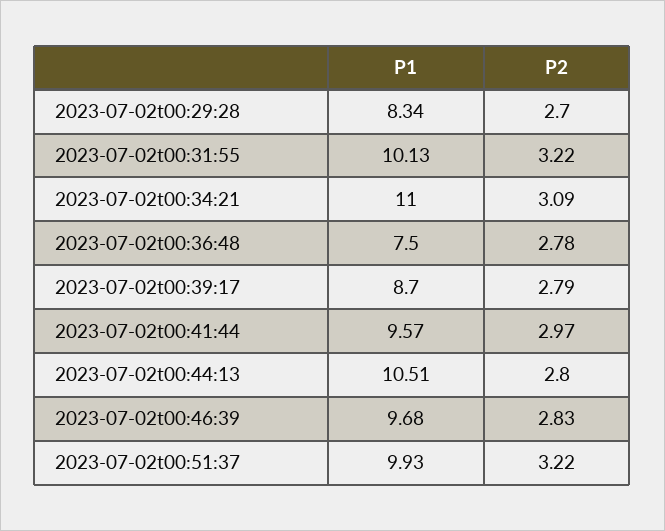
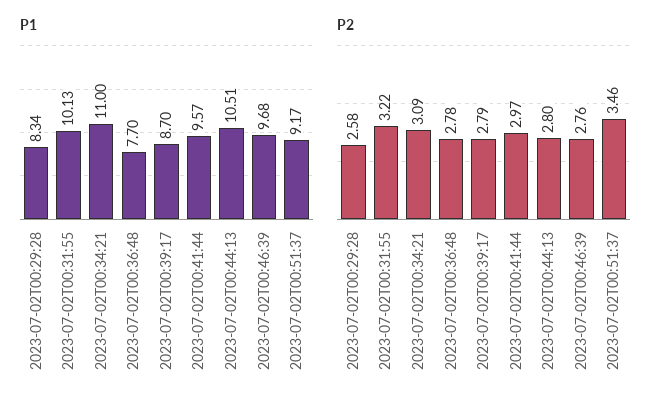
  {
    "P1": {
      "2023-07-02t00:29:28": 8.34,
      "2023-07-02t00:31:55": 10.13,
      "2023-07-02t00:34:21": 11,
-     "2023-07-02t00:36:48": 7.5,
+     "2023-07-02t00:36:48": 7.7,
      "2023-07-02t00:39:17": 8.7,
      "2023-07-02t00:41:44": 9.57,
      "2023-07-02t00:44:13": 10.51,
      "2023-07-02t00:46:39": 9.68,
-     "2023-07-02t00:51:37": 9.93
+     "2023-07-02t00:51:37": 9.17
    },
    "P2": {
-     "2023-07-02t00:29:28": 2.7,
+     "2023-07-02t00:29:28": 2.58,
      "2023-07-02t00:31:55": 3.22,
      "2023-07-02t00:34:21": 3.09,
      "2023-07-02t00:36:48": 2.78,
      "2023-07-02t00:39:17": 2.79,
      "2023-07-02t00:41:44": 2.97,
      "2023-07-02t00:44:13": 2.8,
-     "2023-07-02t00:46:39": 2.83,
+     "2023-07-02t00:46:39": 2.76,
-     "2023-07-02t00:51:37": 3.22
+     "2023-07-02t00:51:37": 3.46
    }
  }

